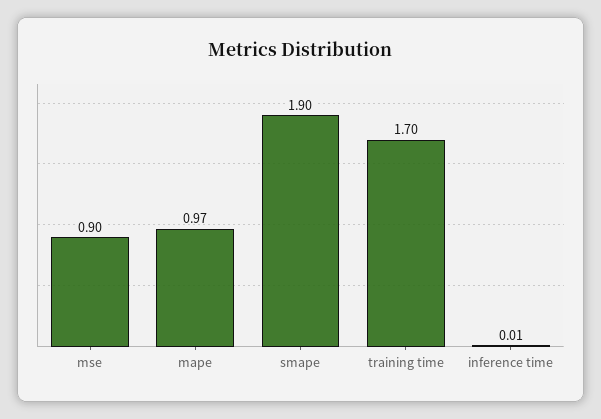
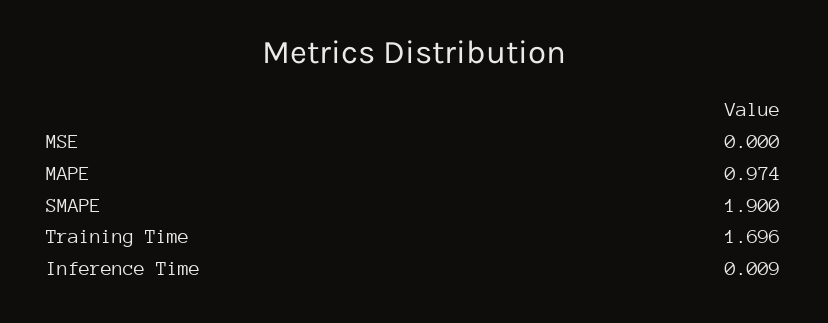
  {
-   "mse": 0.9,
+   "mse": 0,
    "mape": 0.974,
    "smape": 1.9,
    "training time": 1.696,
    "inference time": 0.009
  }

